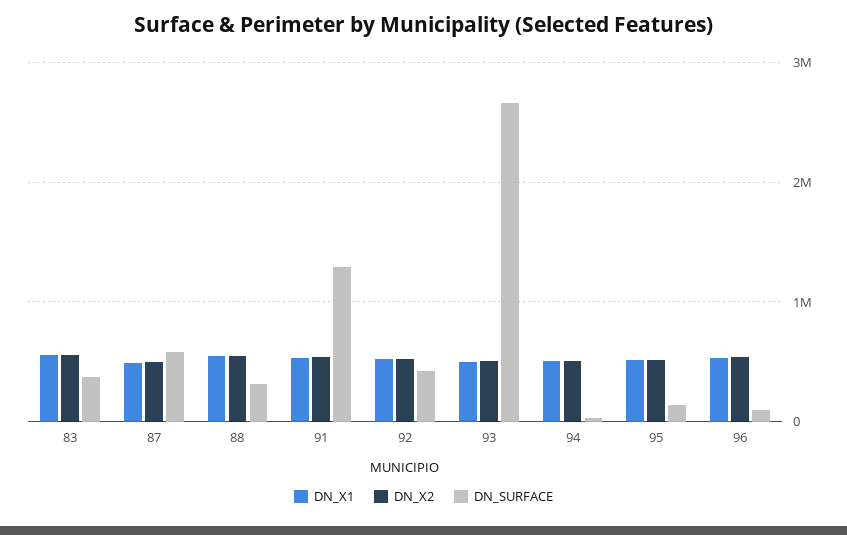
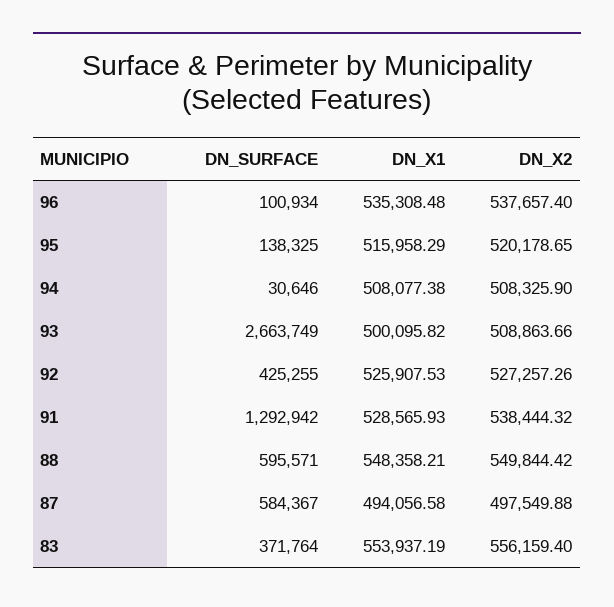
  {
    "DN_X1": {
      "83": 553937.19,
      "87": 494056.58,
      "88": 548358.21,
      "91": 528565.93,
      "92": 525907.53,
      "93": 500095.82,
      "94": 508077.38,
      "95": 515958.29,
      "96": 535308.48
    },
    "DN_X2": {
      "83": 556159.4,
      "87": 497549.88,
      "88": 549844.42,
      "91": 538444.32,
      "92": 527257.26,
      "93": 508863.66,
      "94": 508325.9,
      "95": 520178.65,
      "96": 537657.4
    },
    "DN_SURFACE": {
      "83": 371764,
      "87": 584367,
-     "88": 300000,
+     "88": 595571,
      "91": 1292942,
      "92": 425255,
      "93": 2663749,
      "94": 30646,
      "95": 138325,
      "96": 100934
    }
  }

